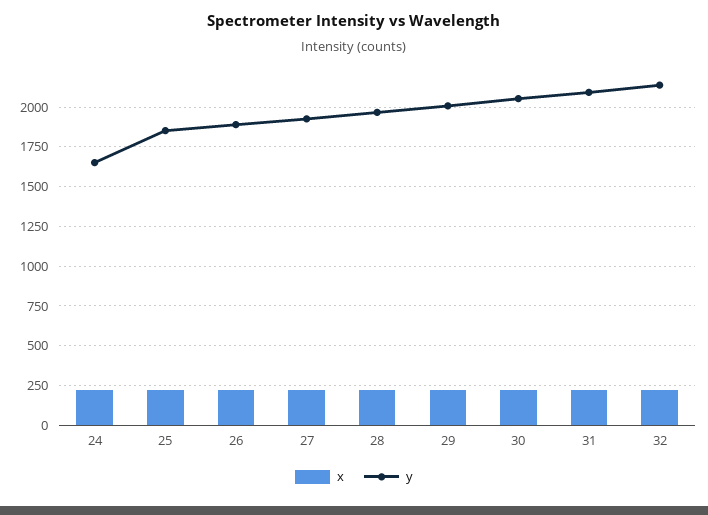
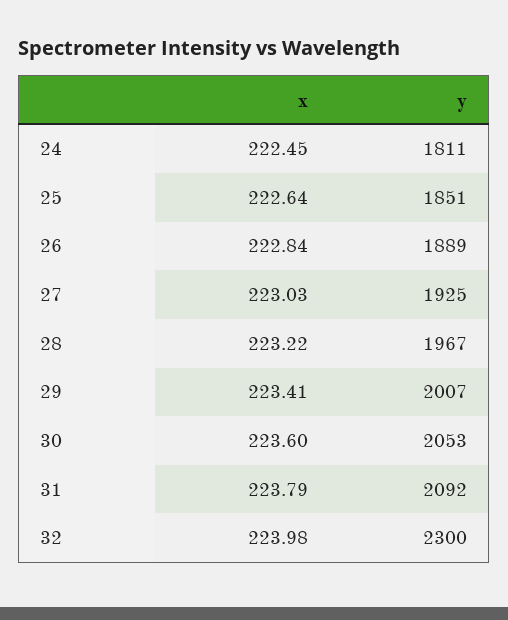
  {
    "x": {
      "24": 222.45,
      "25": 222.64,
      "26": 222.84,
      "27": 223.03,
      "28": 223.22,
      "29": 223.41,
      "30": 223.6,
      "31": 223.79,
      "32": 223.98
    },
    "y": {
-     "24": 1650,
+     "24": 1811,
      "25": 1851,
      "26": 1889,
      "27": 1925,
      "28": 1967,
      "29": 2007,
      "30": 2053,
      "31": 2092,
-     "32": 2150
+     "32": 2300
    }
  }

